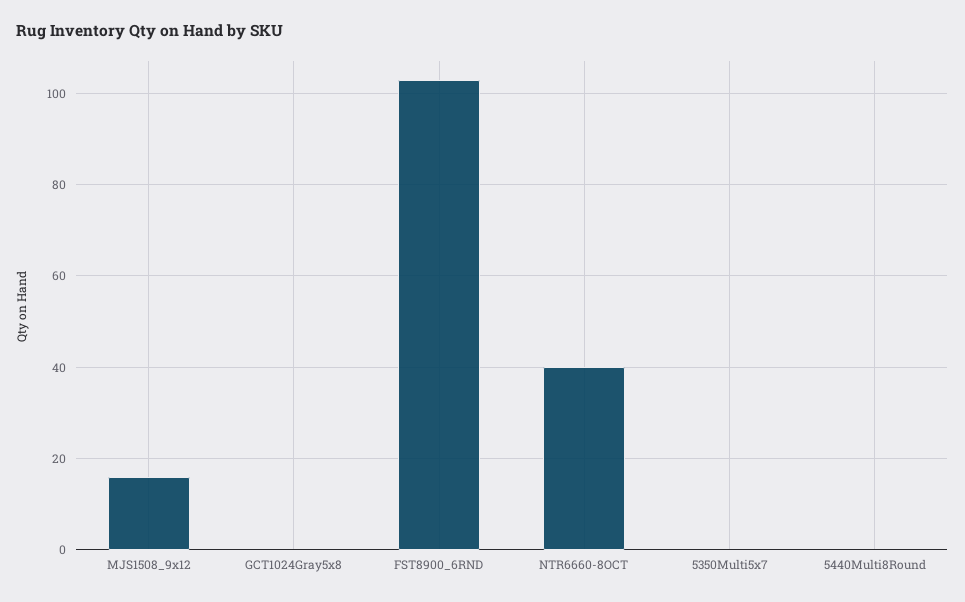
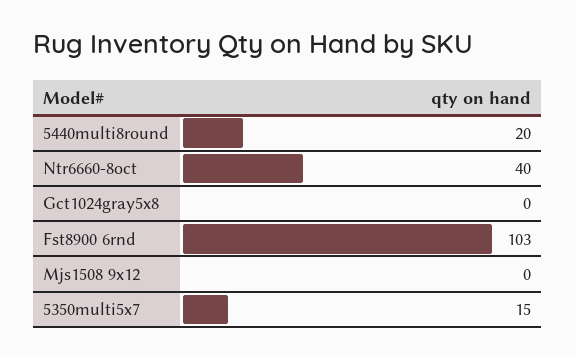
  {
-   "MJS1508_9x12": 15,
+   "MJS1508_9x12": 0,
    "GCT1024Gray5x8": 0,
    "FST8900_6RND": 103,
    "NTR6660-8OCT": 40,
-   "5350Multi5x7": 0,
+   "5350Multi5x7": 15,
-   "5440Multi8Round": 0
+   "5440Multi8Round": 20
  }

